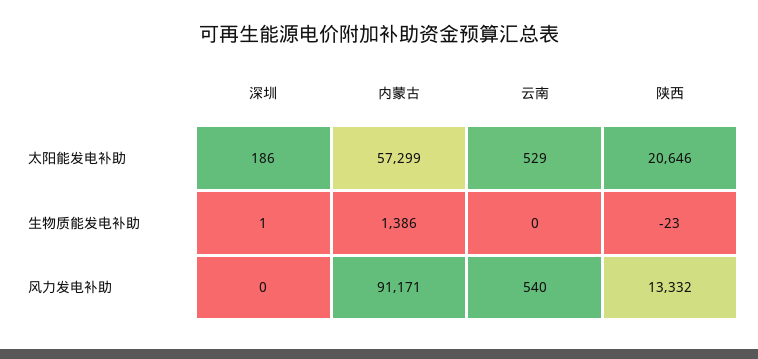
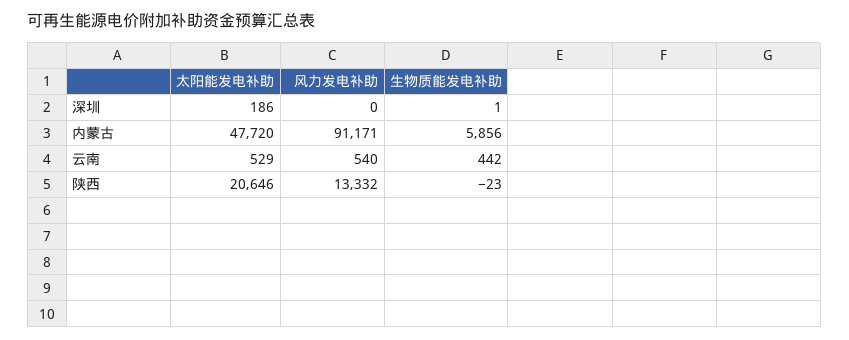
  {
    "深圳": {
      "太阳能发电补助": 186,
      "生物质能发电补助": 1,
      "风力发电补助": 0
    },
    "内蒙古": {
-     "太阳能发电补助": 57299,
+     "太阳能发电补助": 47720,
-     "生物质能发电补助": 1386,
+     "生物质能发电补助": 5856,
      "风力发电补助": 91171
    },
    "云南": {
      "太阳能发电补助": 529,
-     "生物质能发电补助": 0,
+     "生物质能发电补助": 442,
      "风力发电补助": 540
    },
    "陕西": {
      "太阳能发电补助": 20646,
      "生物质能发电补助": -23,
      "风力发电补助": 13332
    }
  }

